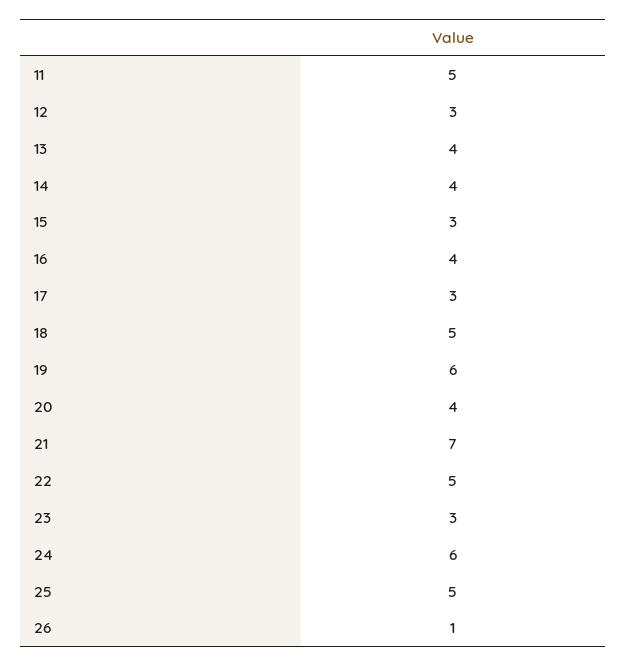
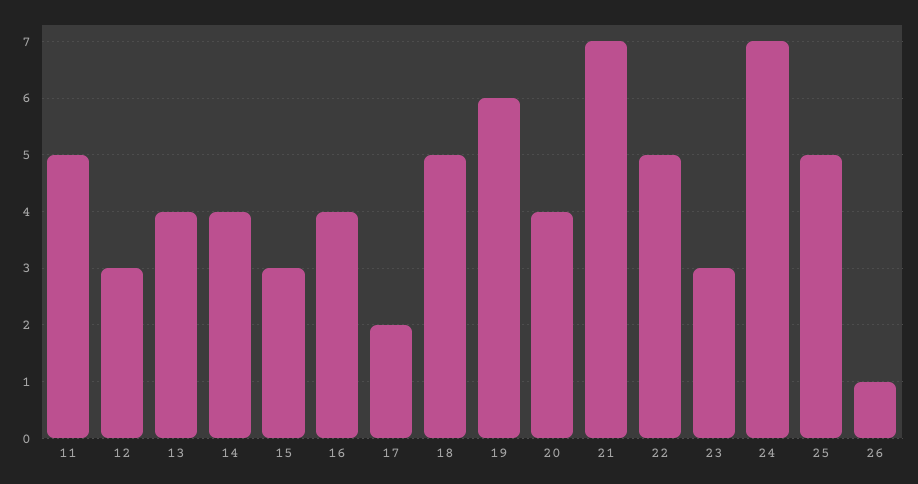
  {
    "11": 5,
    "12": 3,
    "13": 4,
    "14": 4,
    "15": 3,
    "16": 4,
-   "17": 3,
+   "17": 2,
    "18": 5,
    "19": 6,
    "20": 4,
    "21": 7,
    "22": 5,
    "23": 3,
-   "24": 6,
+   "24": 7,
    "25": 5,
    "26": 1
  }

